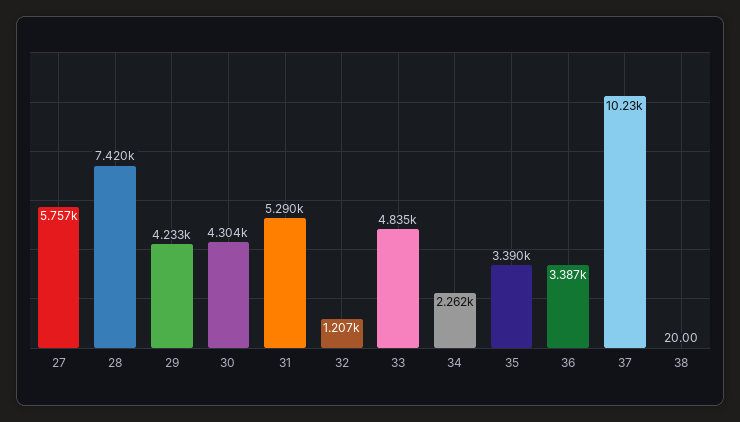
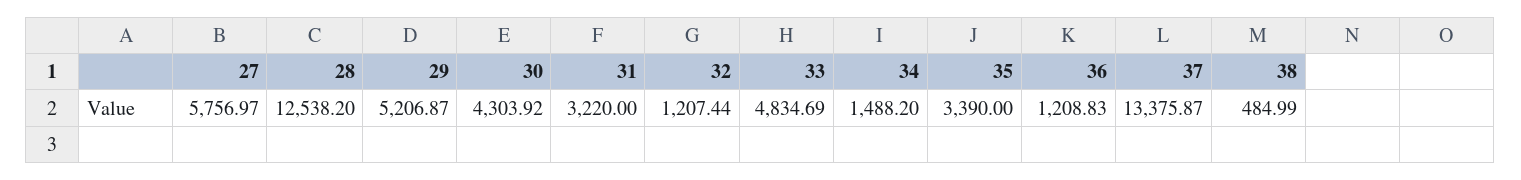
  {
    "27": 5756.97,
-   "28": 7420,
+   "28": 12538.2,
-   "29": 4233,
+   "29": 5206.87,
    "30": 4303.92,
-   "31": 5290,
+   "31": 3220,
    "32": 1207.44,
    "33": 4834.69,
-   "34": 2262,
+   "34": 1488.2,
    "35": 3390,
-   "36": 3387,
+   "36": 1208.83,
-   "37": 10230,
+   "37": 13375.87,
-   "38": 20
+   "38": 484.99
  }

